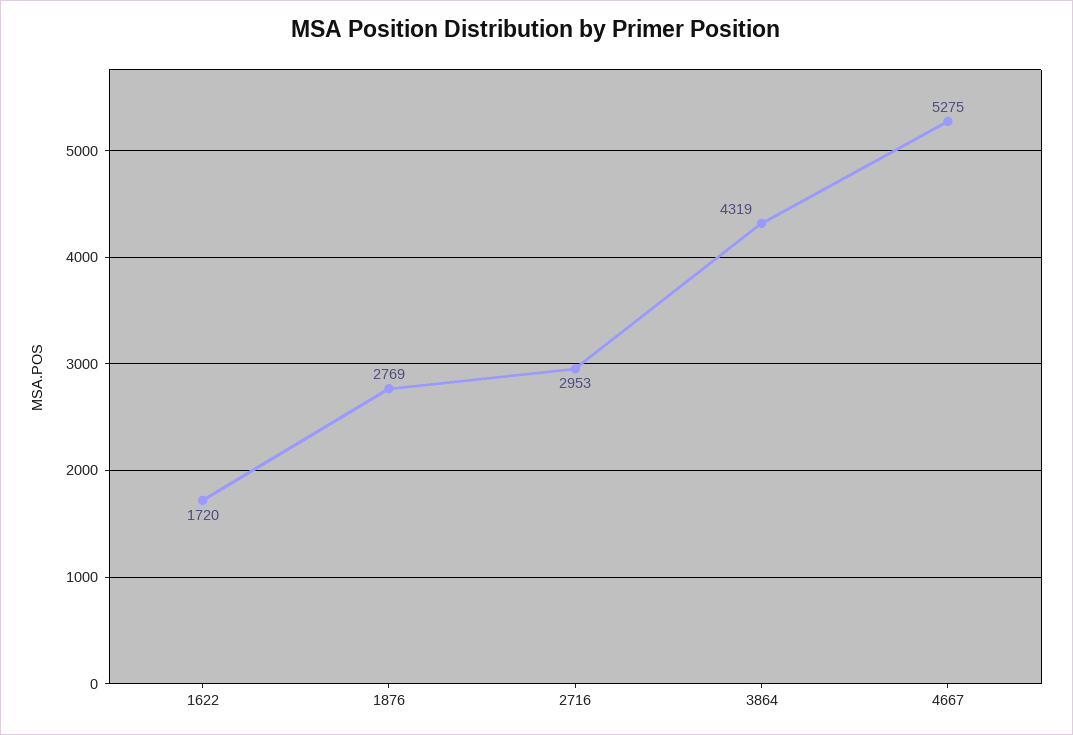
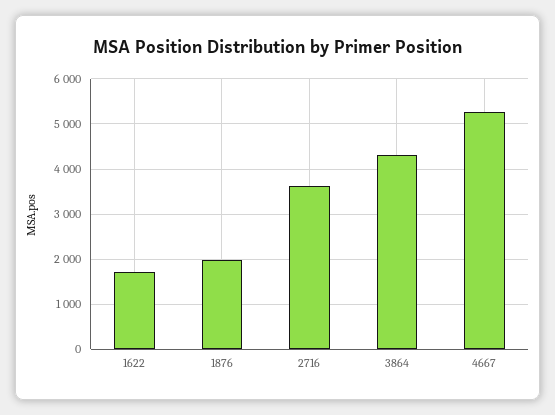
  {
    "1622": 1720,
-   "1876": 2769,
+   "1876": 2000,
-   "2716": 2953,
+   "2716": 3600,
    "3864": 4319,
    "4667": 5275
  }

